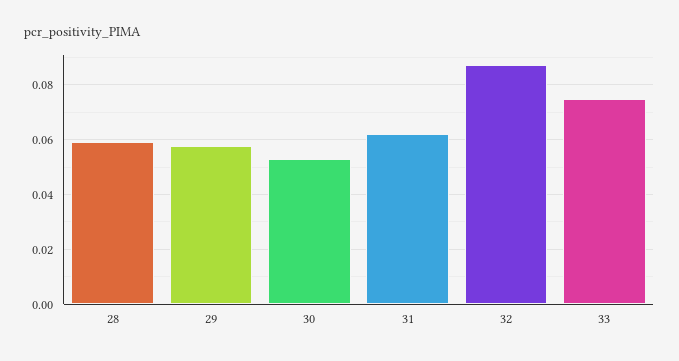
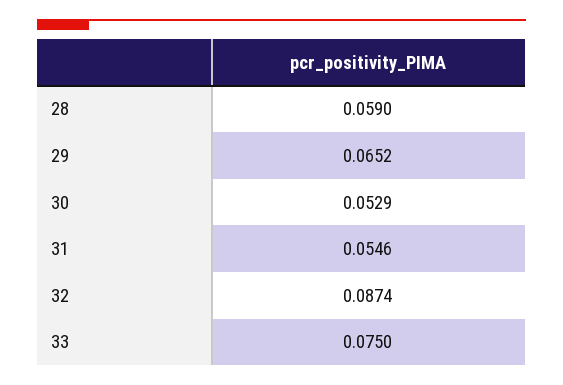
  {
    "28": 0.059,
-   "29": 0.0575,
+   "29": 0.0652,
    "30": 0.0529,
-   "31": 0.0625,
+   "31": 0.0546,
    "32": 0.0874,
    "33": 0.075
  }

